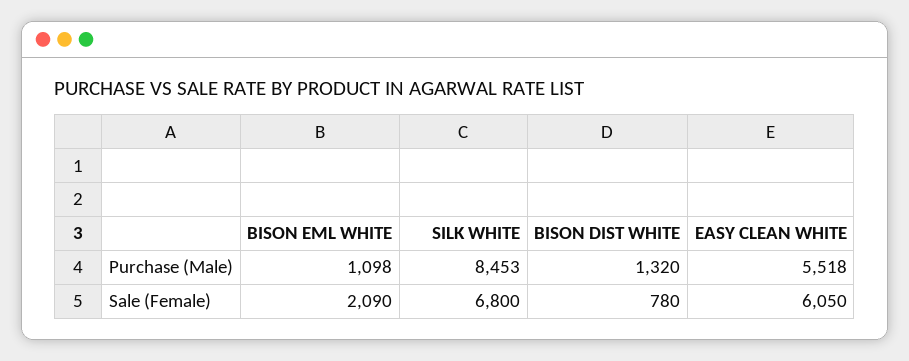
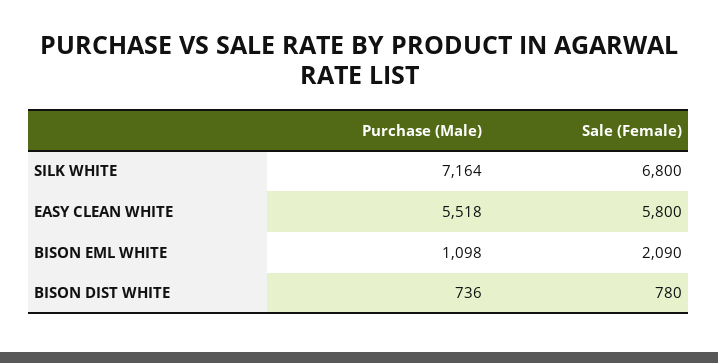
  {
    "BISON EML WHITE": {
      "Purchase (Male)": 1098,
      "Sale (Female)": 2090
    },
    "SILK WHITE": {
-     "Purchase (Male)": 8453,
+     "Purchase (Male)": 7164,
      "Sale (Female)": 6800
    },
    "BISON DIST WHITE": {
-     "Purchase (Male)": 1320,
+     "Purchase (Male)": 736,
      "Sale (Female)": 780
    },
    "EASY CLEAN WHITE": {
      "Purchase (Male)": 5518,
-     "Sale (Female)": 6050
+     "Sale (Female)": 5800
    }
  }

